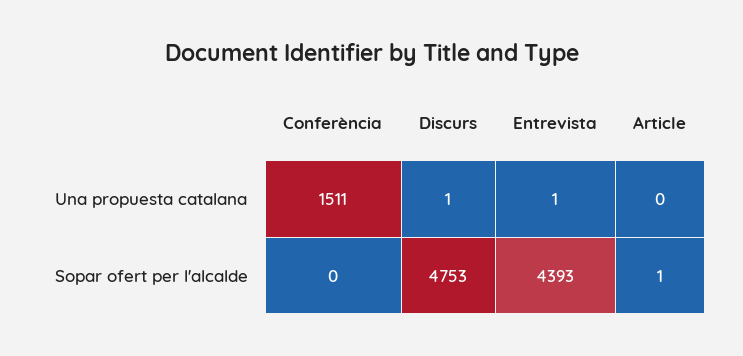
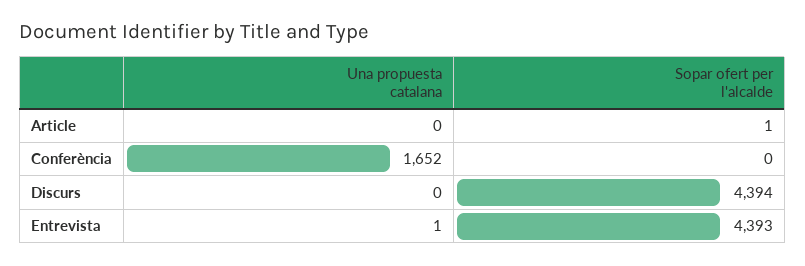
  {
    "Conferència": {
-     "Una propuesta catalana": 1511,
+     "Una propuesta catalana": 1652,
      "Sopar ofert per l'alcalde": 0
    },
    "Discurs": {
-     "Una propuesta catalana": 1,
+     "Una propuesta catalana": 0,
-     "Sopar ofert per l'alcalde": 4753
+     "Sopar ofert per l'alcalde": 4394
    },
    "Entrevista": {
      "Una propuesta catalana": 1,
      "Sopar ofert per l'alcalde": 4393
    },
    "Article": {
      "Una propuesta catalana": 0,
      "Sopar ofert per l'alcalde": 1
    }
  }

